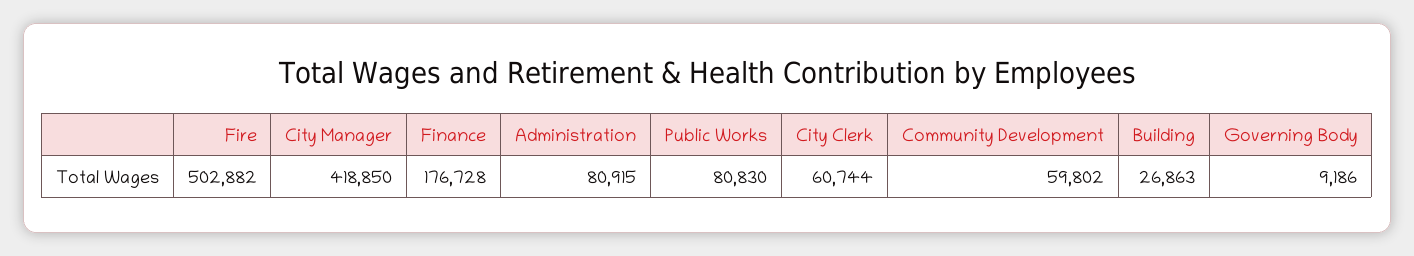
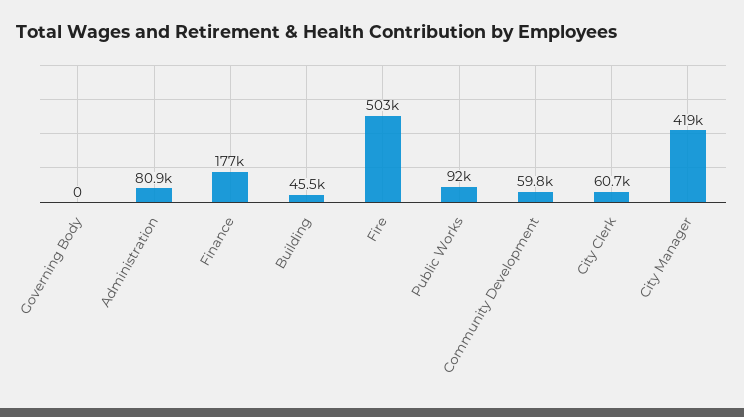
  {
    "Fire": 502882,
    "City Manager": 418850,
    "Finance": 176728,
    "Administration": 80915,
-   "Public Works": 80830,
+   "Public Works": 92000,
    "City Clerk": 60744,
    "Community Development": 59802,
-   "Building": 26863,
+   "Building": 45500,
-   "Governing Body": 9186
+   "Governing Body": 0
  }

